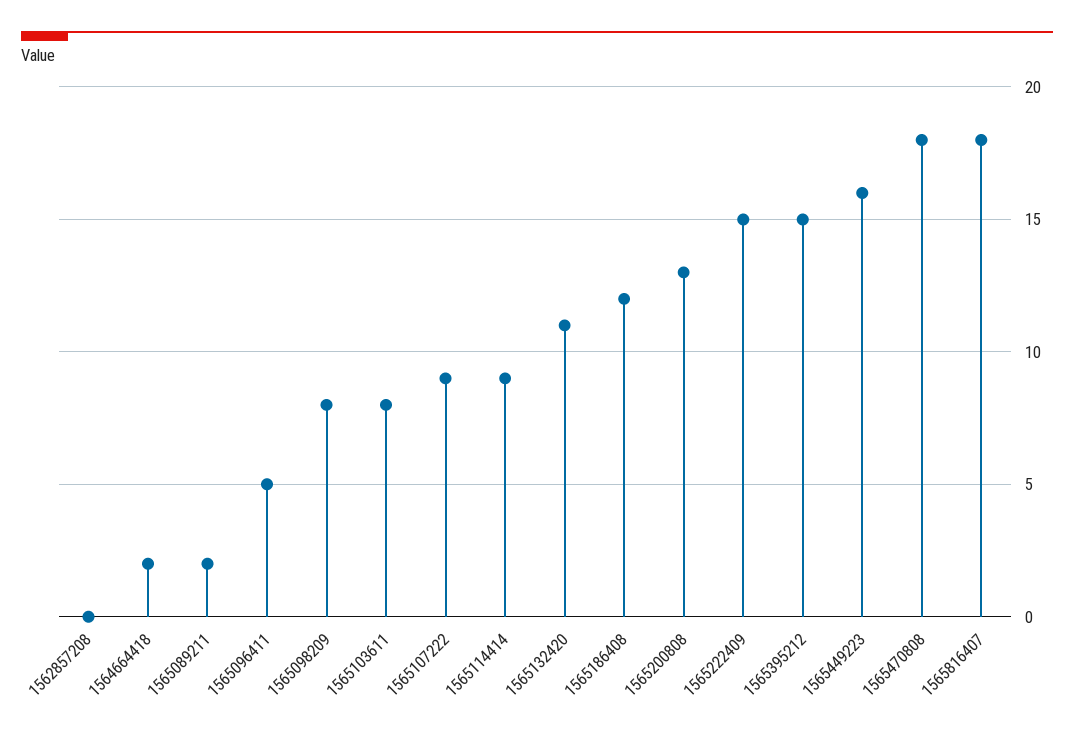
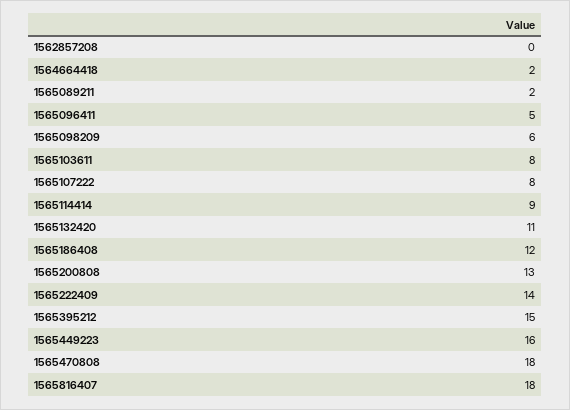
  {
    "1562857208": 0,
    "1564664418": 2,
    "1565089211": 2,
    "1565096411": 5,
-   "1565098209": 8,
+   "1565098209": 6,
    "1565103611": 8,
-   "1565107222": 9,
+   "1565107222": 8,
    "1565114414": 9,
    "1565132420": 11,
    "1565186408": 12,
    "1565200808": 13,
-   "1565222409": 15,
+   "1565222409": 14,
    "1565395212": 15,
    "1565449223": 16,
    "1565470808": 18,
    "1565816407": 18
  }

